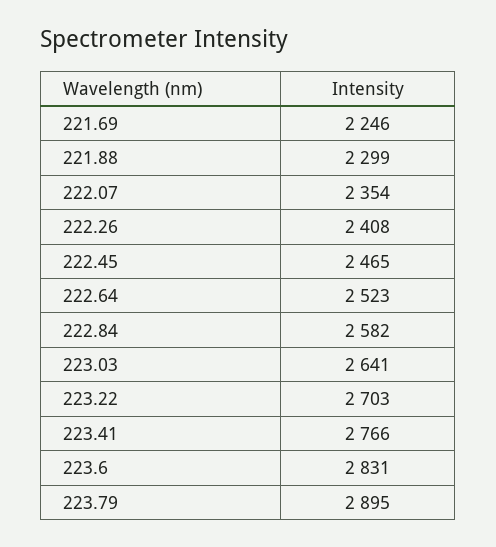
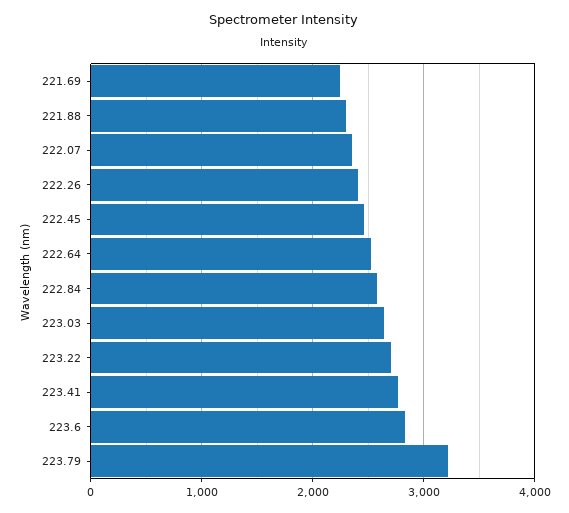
  {
    "221.69": 2246,
    "221.88": 2299,
    "222.07": 2354,
    "222.26": 2408,
    "222.45": 2465,
    "222.64": 2523,
    "222.84": 2582,
    "223.03": 2641,
    "223.22": 2703,
    "223.41": 2766,
    "223.6": 2831,
-   "223.79": 2895
+   "223.79": 3200
  }

